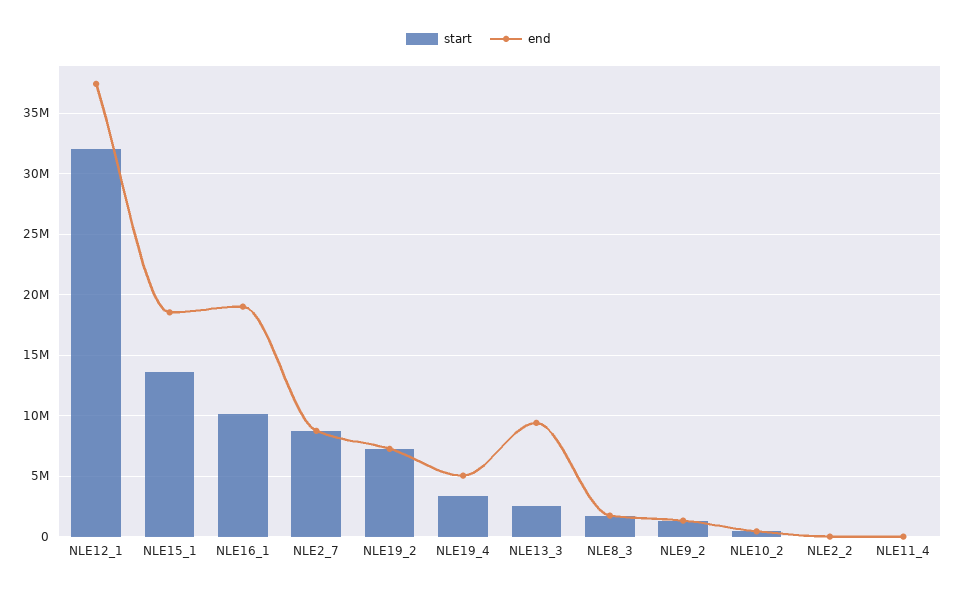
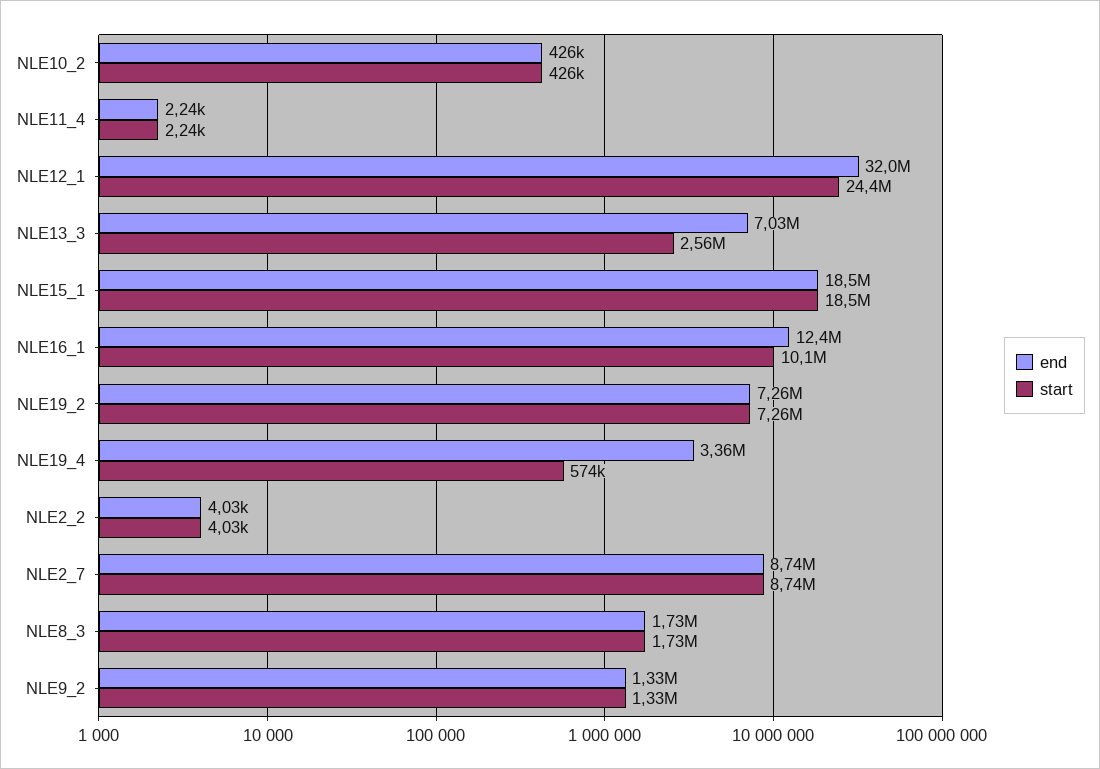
  {
    "start": {
-     "NLE12_1": 32000000,
+     "NLE12_1": 24400000,
-     "NLE15_1": 13500000,
+     "NLE15_1": 18500000,
      "NLE16_1": 10100000,
      "NLE2_7": 8740000,
      "NLE19_2": 7260000,
-     "NLE19_4": 3500000,
+     "NLE19_4": 574000,
      "NLE13_3": 2560000,
      "NLE8_3": 1730000,
      "NLE9_2": 1330000,
      "NLE10_2": 426000,
      "NLE2_2": 4030,
      "NLE11_4": 2240
    },
    "end": {
-     "NLE12_1": 37500000,
+     "NLE12_1": 32000000,
      "NLE15_1": 18500000,
-     "NLE16_1": 19000000,
+     "NLE16_1": 12400000,
      "NLE2_7": 8740000,
      "NLE19_2": 7260000,
-     "NLE19_4": 5000000,
+     "NLE19_4": 3360000,
-     "NLE13_3": 9500000,
+     "NLE13_3": 7030000,
      "NLE8_3": 1730000,
      "NLE9_2": 1330000,
      "NLE10_2": 426000,
      "NLE2_2": 4030,
      "NLE11_4": 2240
    }
  }

